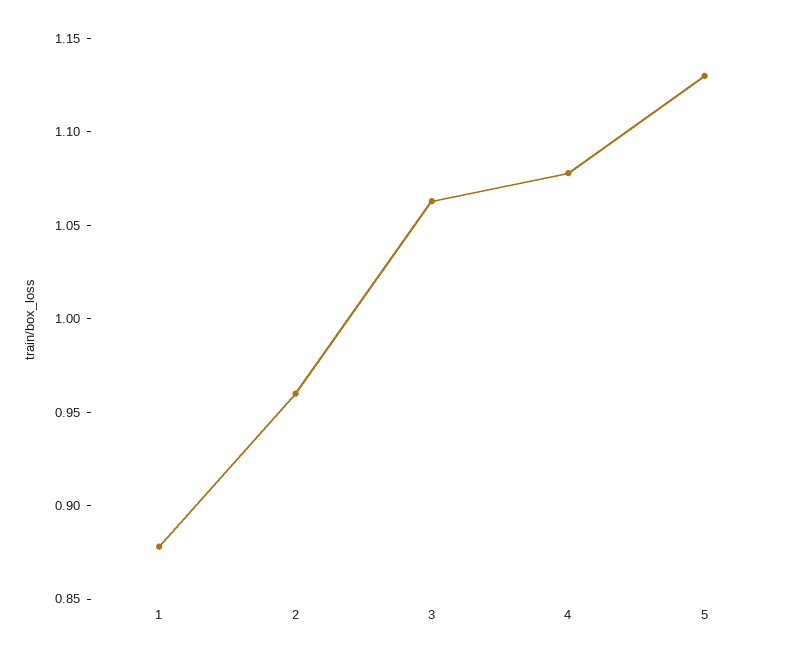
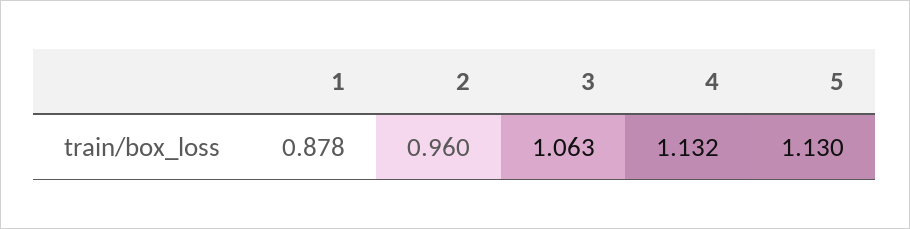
  {
    "1": 0.878,
    "2": 0.96,
    "3": 1.063,
-   "4": 1.08,
+   "4": 1.132,
    "5": 1.13
  }

